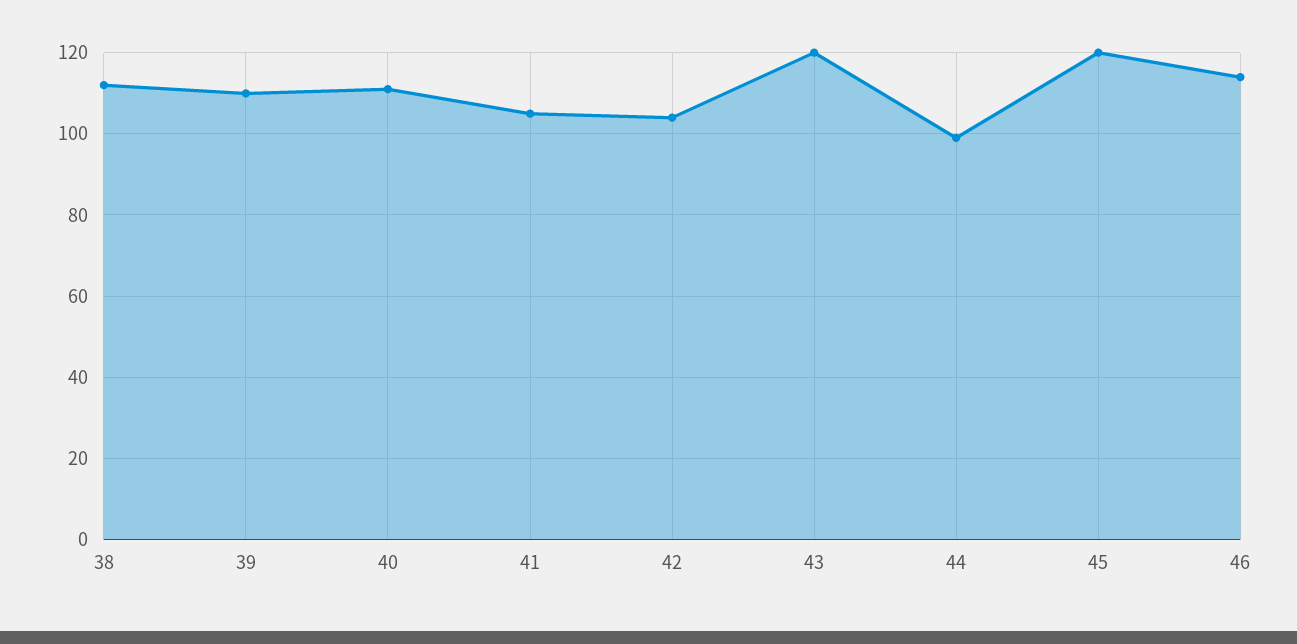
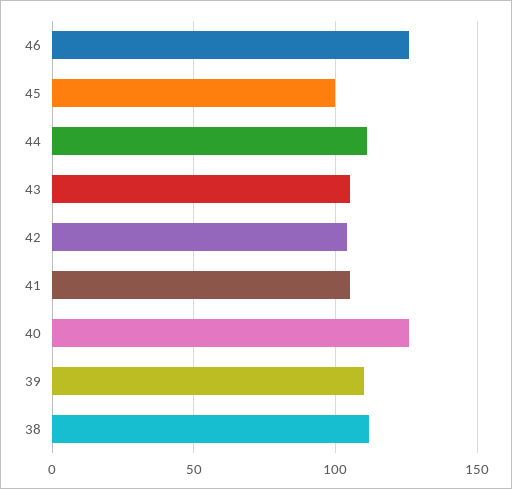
  {
    "38": 110,
    "39": 110,
-   "40": 110,
+   "40": 125,
    "41": 105,
    "42": 105,
-   "43": 120,
+   "43": 105,
-   "44": 100,
+   "44": 110,
-   "45": 120,
+   "45": 100,
-   "46": 115
+   "46": 125
  }

